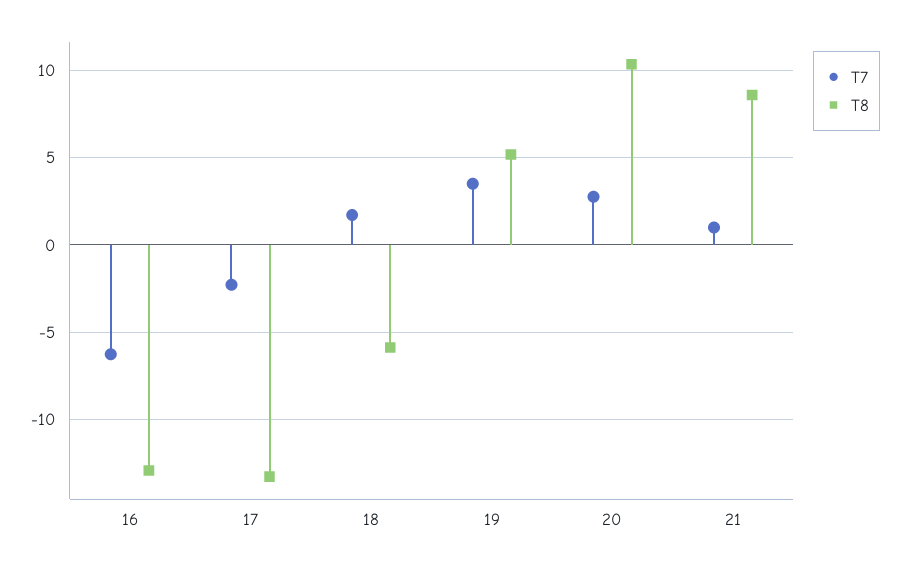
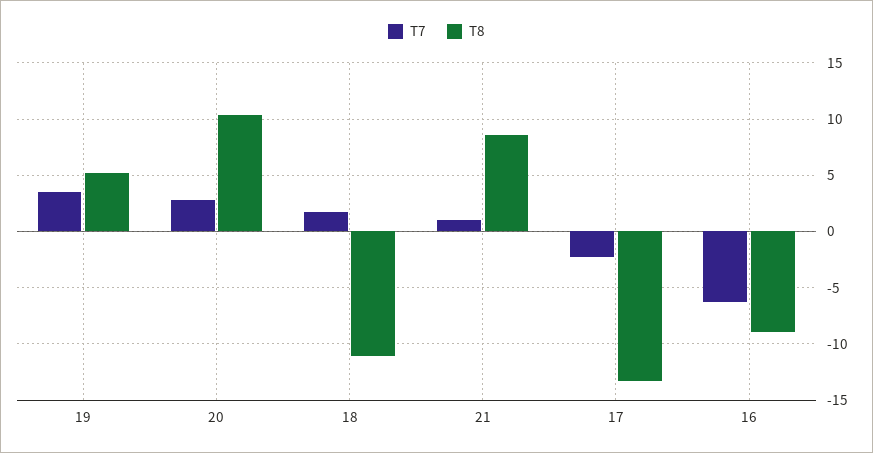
  {
    "T7": {
      "16": -6.5,
      "17": -2.5,
      "18": 1.5,
      "19": 3.5,
      "20": 3,
      "21": 1
    },
    "T8": {
-     "16": -13,
+     "16": -9,
      "17": -13.5,
-     "18": -6,
+     "18": -11,
      "19": 5,
      "20": 10.5,
      "21": 8.5
    }
  }

